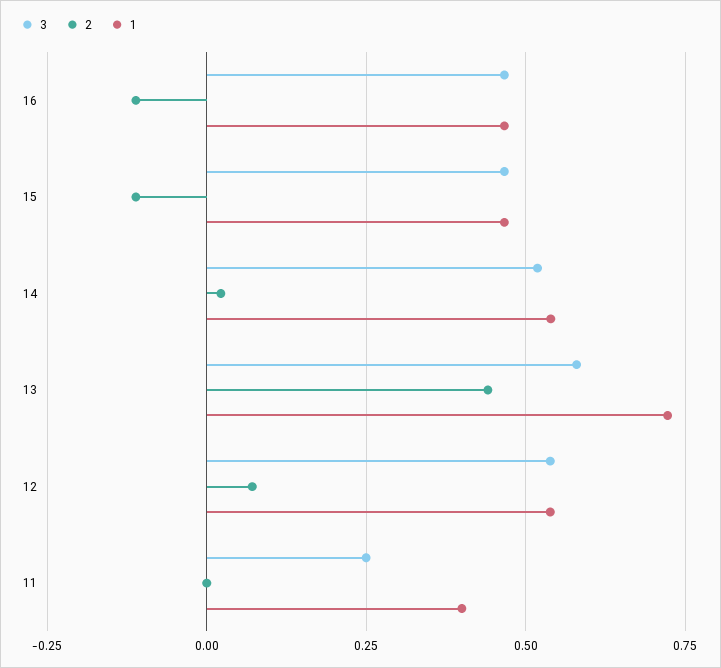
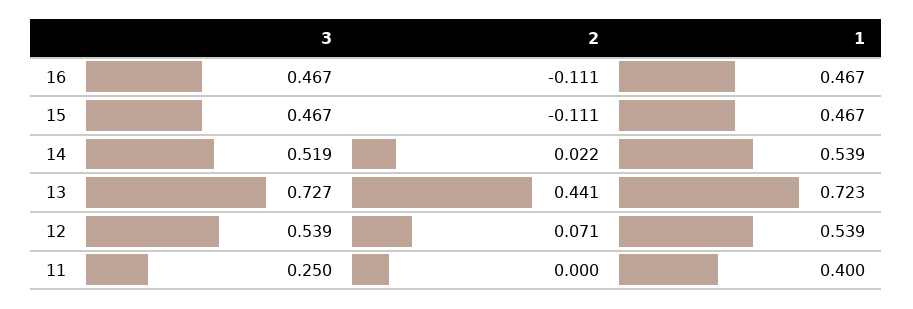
  {
    "3": {
      "16": 0.467,
      "15": 0.467,
      "14": 0.519,
-     "13": 0.575,
+     "13": 0.727,
      "12": 0.539,
      "11": 0.25
    },
    "2": {
      "16": -0.111,
      "15": -0.111,
      "14": 0.022,
      "13": 0.441,
      "12": 0.071,
      "11": 0
    },
    "1": {
      "16": 0.467,
      "15": 0.467,
      "14": 0.539,
      "13": 0.723,
      "12": 0.539,
      "11": 0.4
    }
  }

